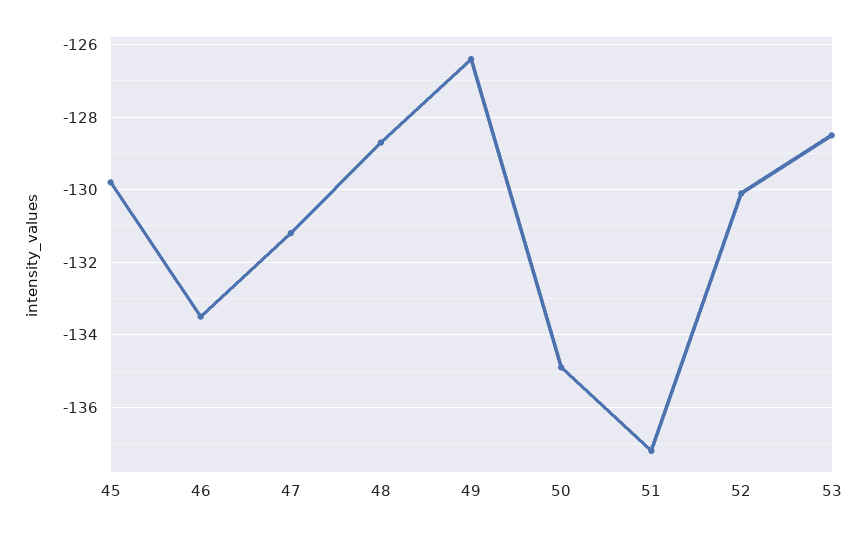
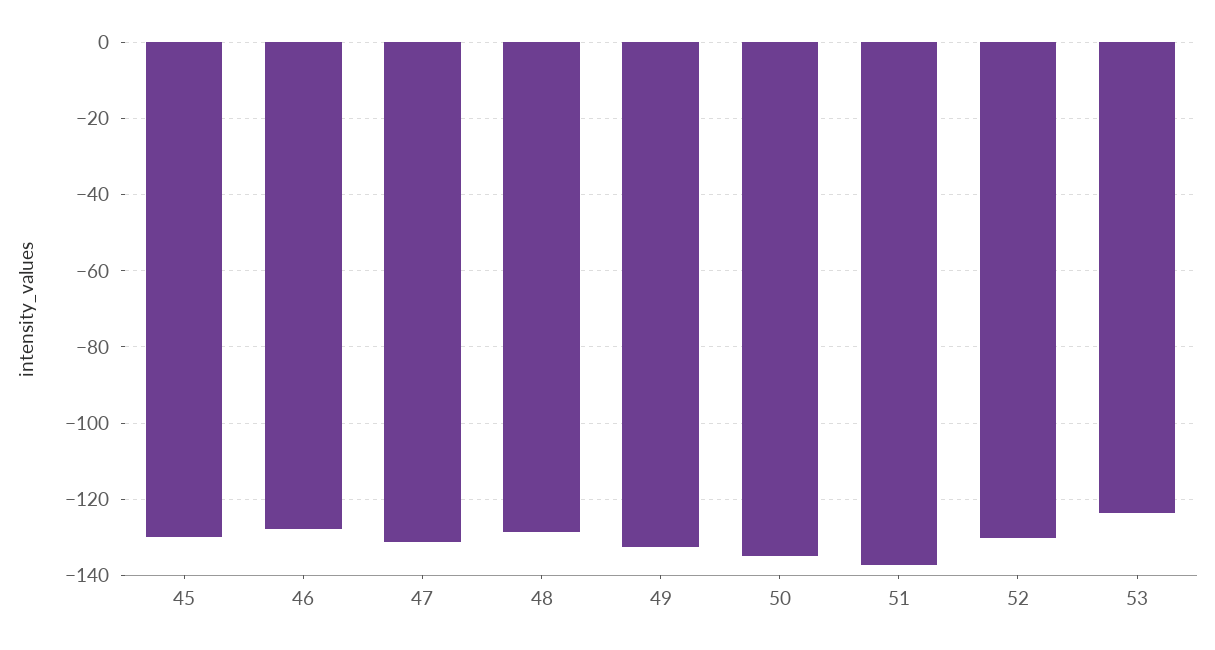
  {
    "45": -130,
-   "46": -133.5,
+   "46": -128,
    "47": -131,
    "48": -128.5,
-   "49": -126.5,
+   "49": -132,
    "50": -135,
    "51": -137,
    "52": -130,
-   "53": -128.5
+   "53": -124
  }

